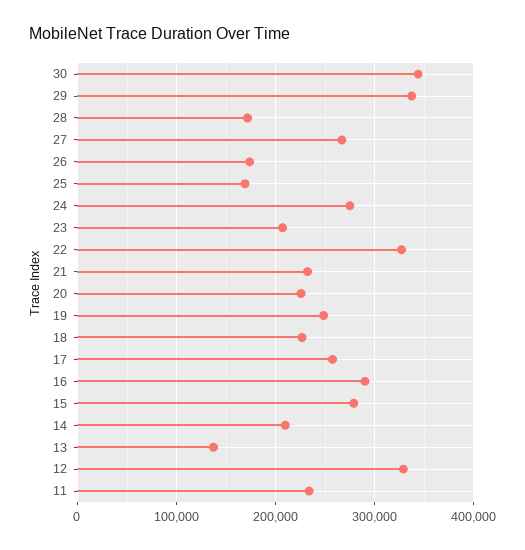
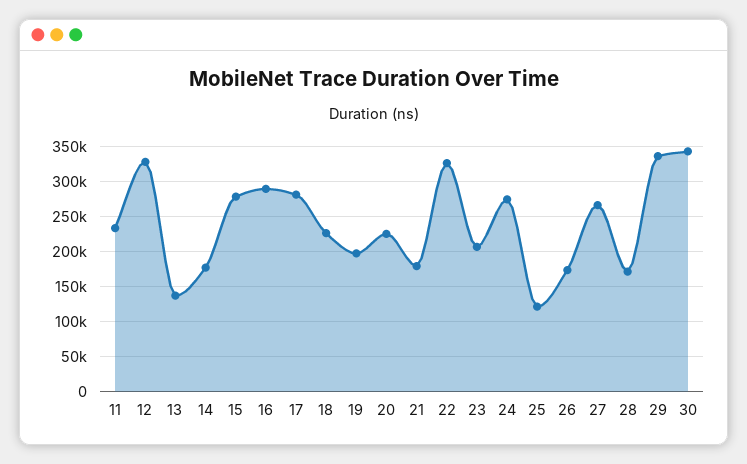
  {
    "30": 340000,
    "29": 340000,
    "28": 170000,
    "27": 270000,
    "26": 170000,
-   "25": 170000,
+   "25": 120000,
    "24": 270000,
    "23": 210000,
    "22": 330000,
-   "21": 230000,
+   "21": 180000,
    "20": 230000,
-   "19": 250000,
+   "19": 200000,
    "18": 230000,
-   "17": 260000,
+   "17": 280000,
    "16": 290000,
    "15": 280000,
-   "14": 210000,
+   "14": 180000,
    "13": 140000,
    "12": 330000,
    "11": 230000
  }

